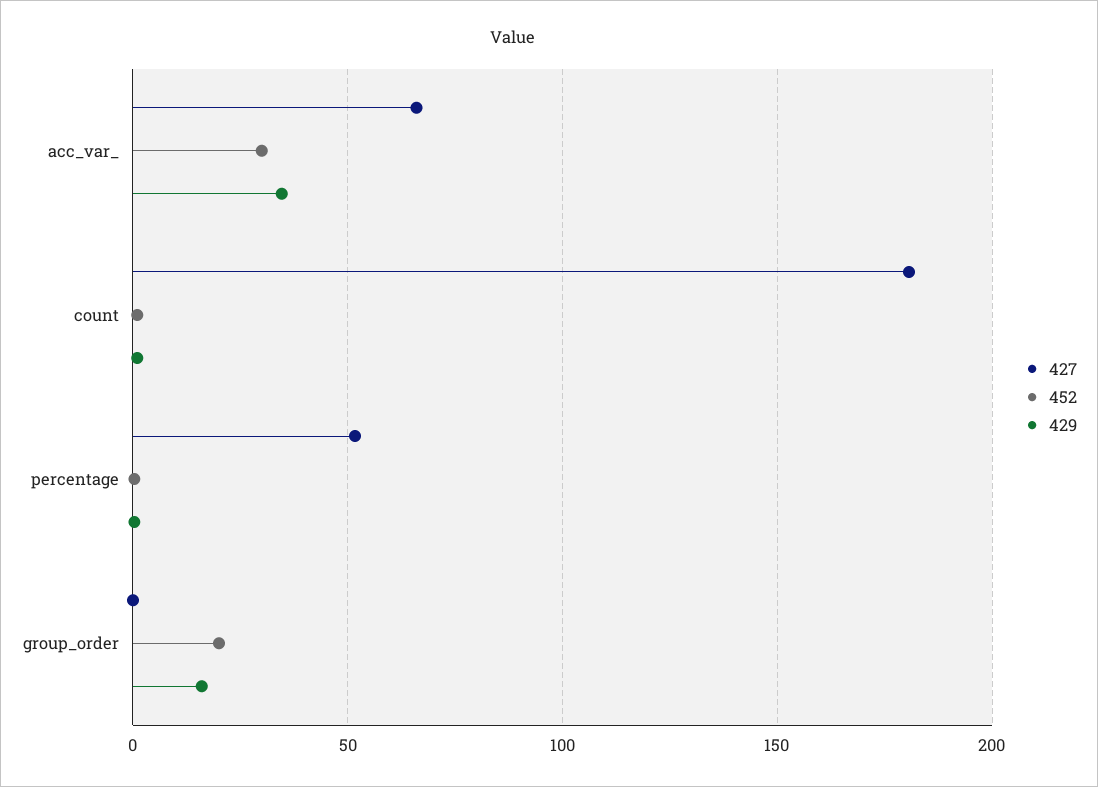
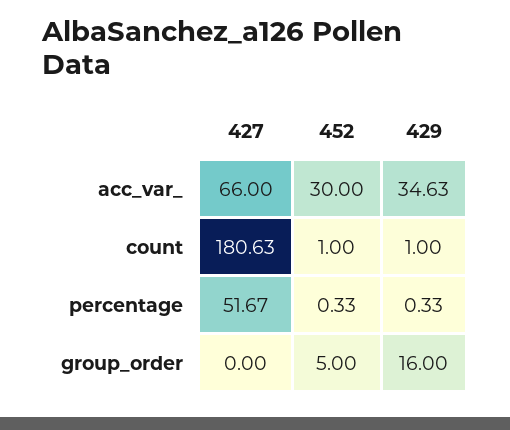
  {
    "427": {
      "acc_var_": 66,
      "count": 180.63,
      "percentage": 51.67,
      "group_order": 0
    },
    "452": {
      "acc_var_": 30,
      "count": 1,
      "percentage": 0.33,
-     "group_order": 20
+     "group_order": 5
    },
    "429": {
      "acc_var_": 34.63,
      "count": 1,
      "percentage": 0.33,
      "group_order": 16
    }
  }

